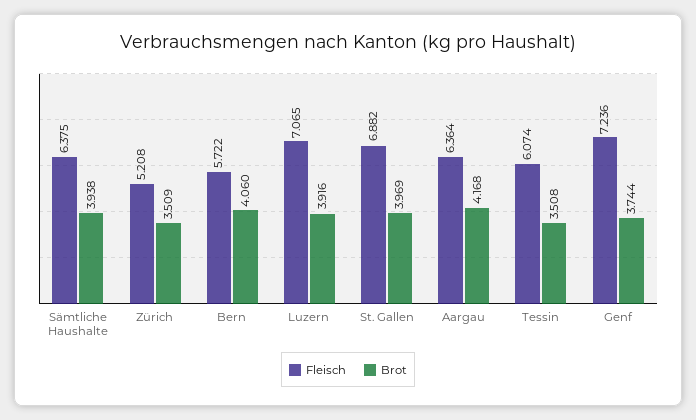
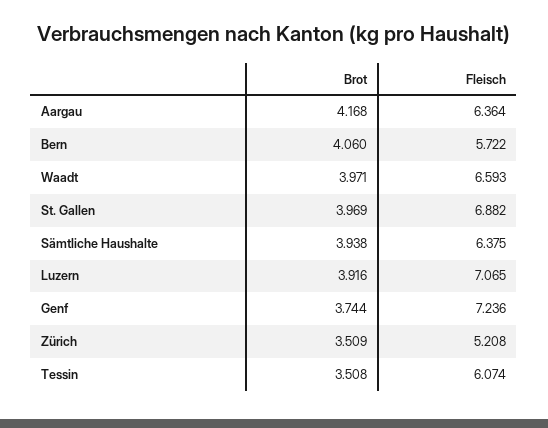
  {
    "Fleisch": {
      "Sämtliche Haushalte": 6.375,
      "Zürich": 5.208,
      "Bern": 5.722,
      "Luzern": 7.065,
      "St. Gallen": 6.882,
      "Aargau": 6.364,
      "Tessin": 6.074,
-     "Genf": 7.236
+     "Genf": 7.236,
+     "Waadt": 6.593
    },
    "Brot": {
      "Sämtliche Haushalte": 3.938,
      "Zürich": 3.509,
      "Bern": 4.06,
      "Luzern": 3.916,
      "St. Gallen": 3.969,
      "Aargau": 4.168,
      "Tessin": 3.508,
-     "Genf": 3.744
+     "Genf": 3.744,
+     "Waadt": 3.971
    }
  }

